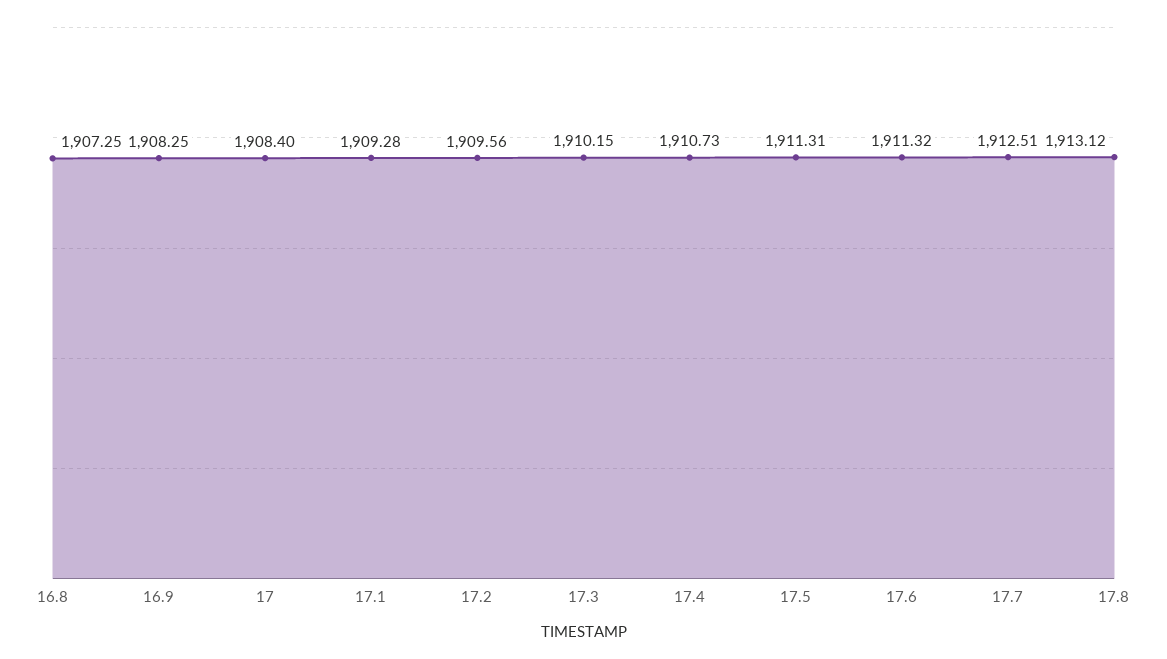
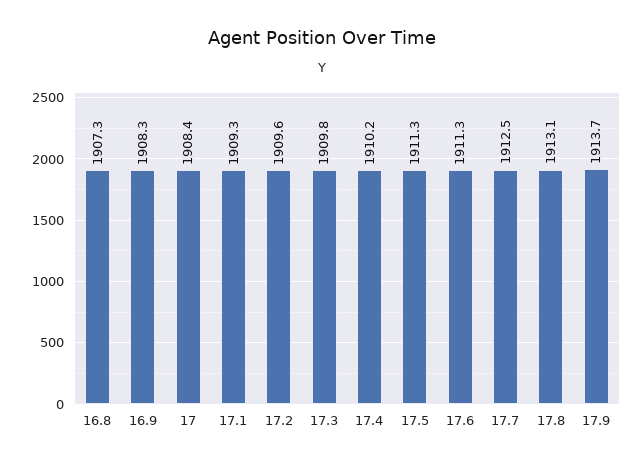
  {
    "16.8": 1907.25,
    "16.9": 1908.25,
    "17": 1908.4,
    "17.1": 1909.28,
    "17.2": 1909.56,
-   "17.3": 1910.15,
+   "17.3": 1909.8,
-   "17.4": 1910.73,
+   "17.4": 1910.2,
    "17.5": 1911.31,
    "17.6": 1911.32,
    "17.7": 1912.51,
-   "17.8": 1913.12
+   "17.8": 1913.12,
+   "17.9": 1913.7
  }

